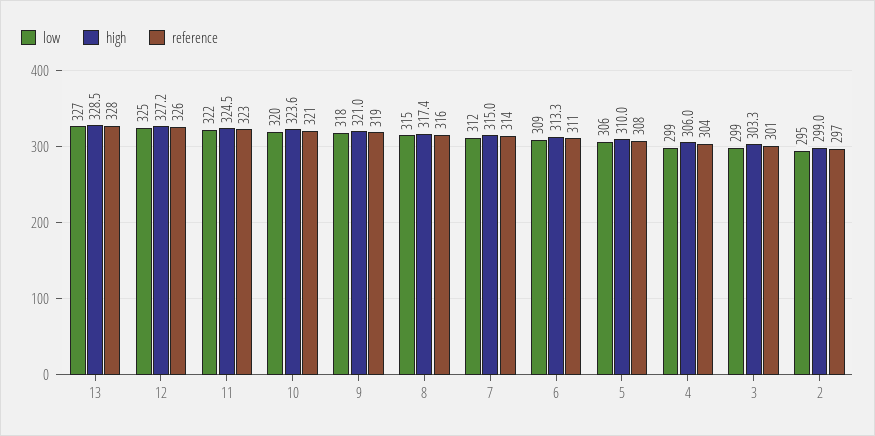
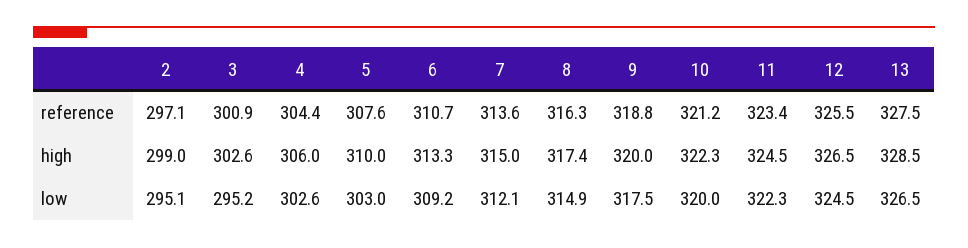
  {
    "low": {
      "13": 326.5,
      "12": 324.5,
      "11": 322.3,
      "10": 320,
      "9": 317.5,
      "8": 314.9,
      "7": 312.1,
      "6": 309.2,
-     "5": 306,
+     "5": 303,
-     "4": 299,
+     "4": 302.6,
-     "3": 299,
+     "3": 295.2,
      "2": 295.1
    },
    "high": {
      "13": 328.5,
-     "12": 327.2,
+     "12": 326.5,
      "11": 324.5,
-     "10": 323.6,
+     "10": 322.3,
-     "9": 321,
+     "9": 320,
      "8": 317.4,
      "7": 315,
      "6": 313.3,
      "5": 310,
      "4": 306,
-     "3": 303.3,
+     "3": 302.6,
      "2": 299
    },
    "reference": {
      "13": 327.5,
      "12": 325.5,
      "11": 323.4,
      "10": 321.2,
      "9": 318.8,
      "8": 316.3,
      "7": 313.6,
      "6": 310.7,
      "5": 307.6,
      "4": 304.4,
      "3": 300.9,
      "2": 297.1
    }
  }

